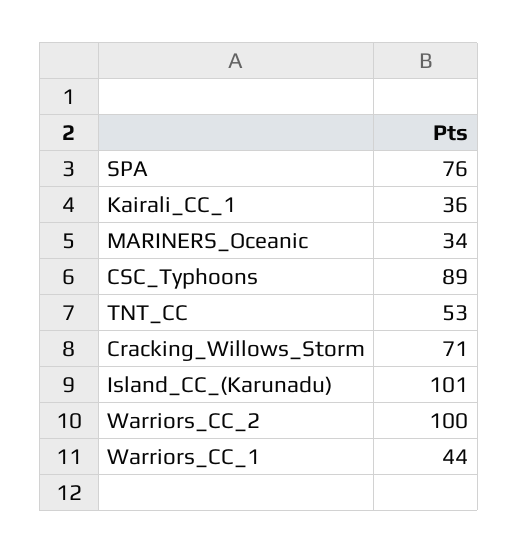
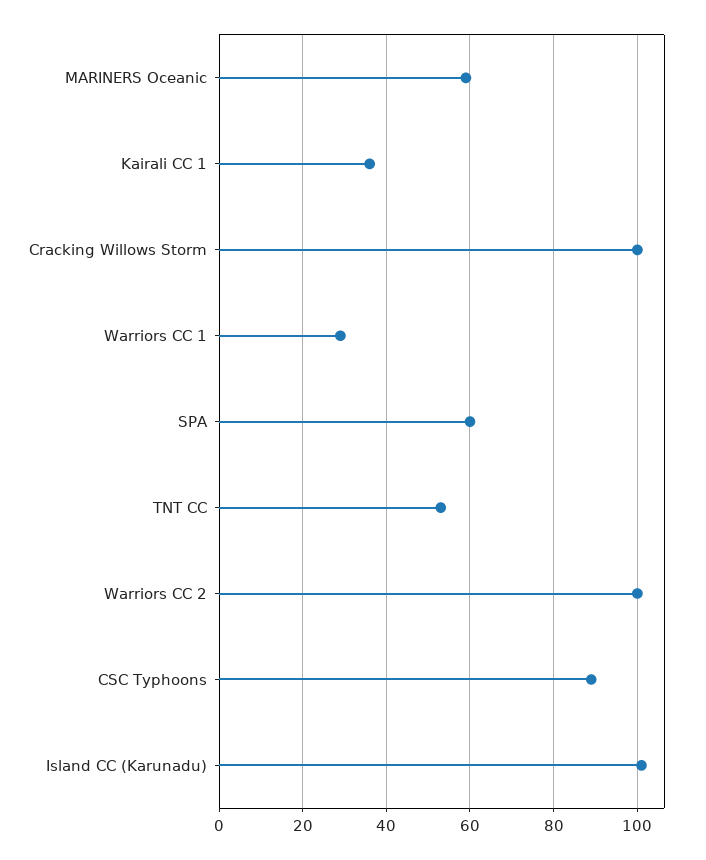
  {
-   "SPA": 76,
+   "SPA": 60,
    "Kairali_CC_1": 36,
-   "MARINERS_Oceanic": 34,
+   "MARINERS_Oceanic": 60,
    "CSC_Typhoons": 89,
    "TNT_CC": 53,
-   "Cracking_Willows_Storm": 71,
+   "Cracking_Willows_Storm": 100,
    "Island_CC_(Karunadu)": 101,
    "Warriors_CC_2": 100,
-   "Warriors_CC_1": 44
+   "Warriors_CC_1": 30
  }

